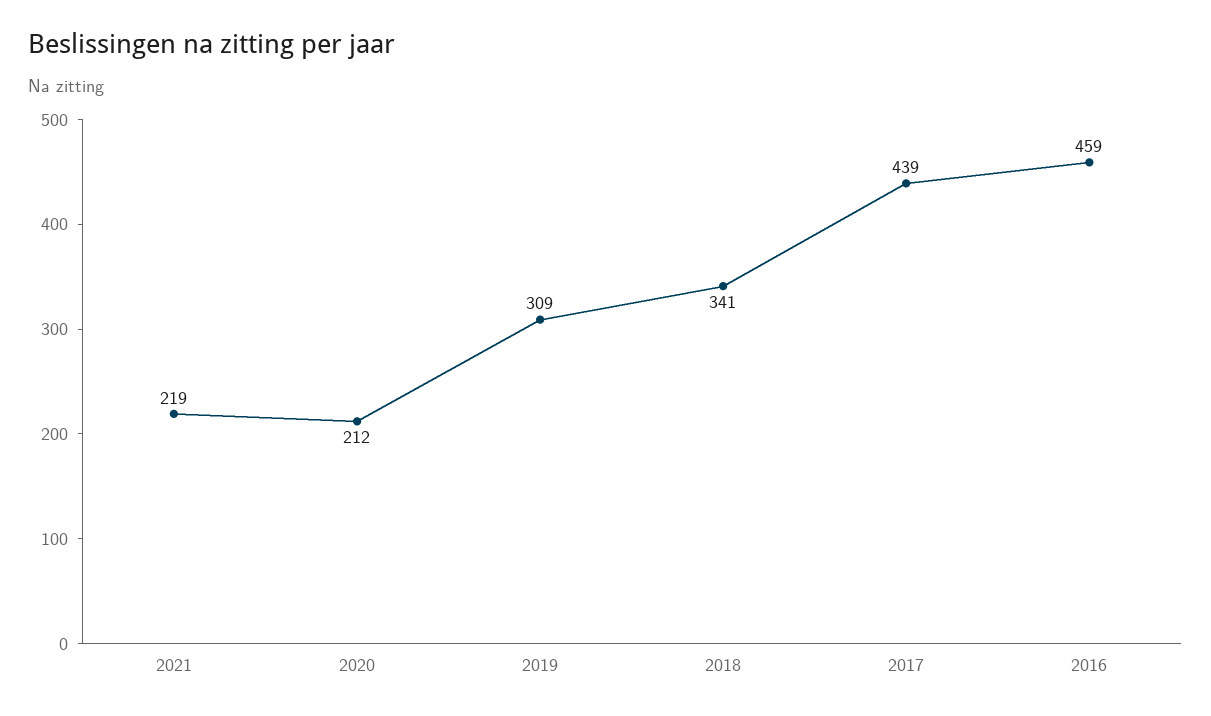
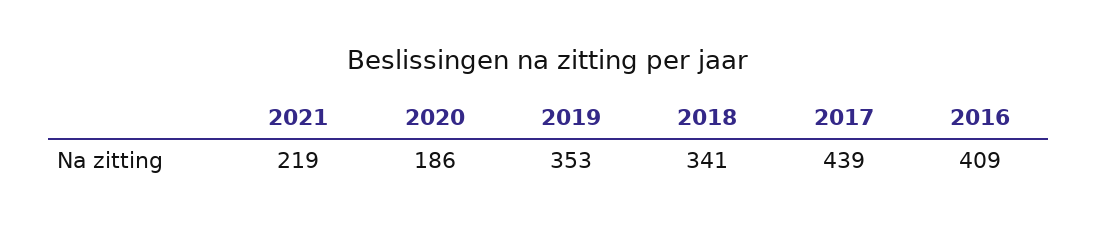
  {
    "2021": 219,
-   "2020": 212,
+   "2020": 186,
-   "2019": 309,
+   "2019": 353,
    "2018": 341,
    "2017": 439,
-   "2016": 459
+   "2016": 409
  }

